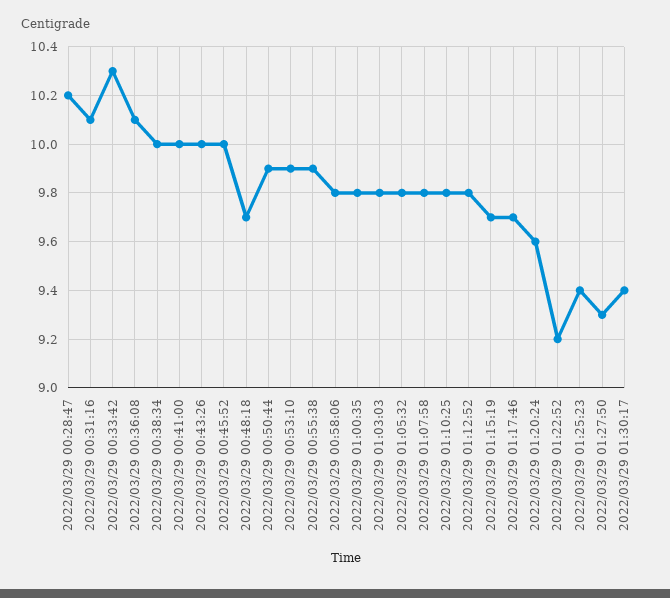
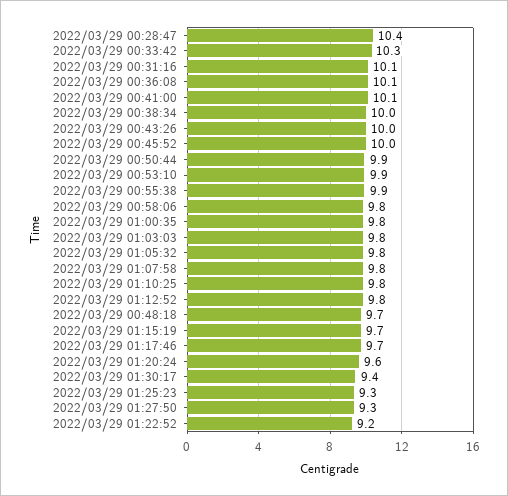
  {
-   "2022/03/29 00:28:47": 10.2,
+   "2022/03/29 00:28:47": 10.4,
    "2022/03/29 00:31:16": 10.1,
    "2022/03/29 00:33:42": 10.3,
    "2022/03/29 00:36:08": 10.1,
    "2022/03/29 00:38:34": 10,
-   "2022/03/29 00:41:00": 10,
+   "2022/03/29 00:41:00": 10.1,
    "2022/03/29 00:43:26": 10,
    "2022/03/29 00:45:52": 10,
    "2022/03/29 00:48:18": 9.7,
    "2022/03/29 00:50:44": 9.9,
    "2022/03/29 00:53:10": 9.9,
    "2022/03/29 00:55:38": 9.9,
    "2022/03/29 00:58:06": 9.8,
    "2022/03/29 01:00:35": 9.8,
    "2022/03/29 01:03:03": 9.8,
    "2022/03/29 01:05:32": 9.8,
    "2022/03/29 01:07:58": 9.8,
    "2022/03/29 01:10:25": 9.8,
    "2022/03/29 01:12:52": 9.8,
    "2022/03/29 01:15:19": 9.7,
    "2022/03/29 01:17:46": 9.7,
    "2022/03/29 01:20:24": 9.6,
    "2022/03/29 01:22:52": 9.2,
-   "2022/03/29 01:25:23": 9.4,
+   "2022/03/29 01:25:23": 9.3,
    "2022/03/29 01:27:50": 9.3,
    "2022/03/29 01:30:17": 9.4
  }

